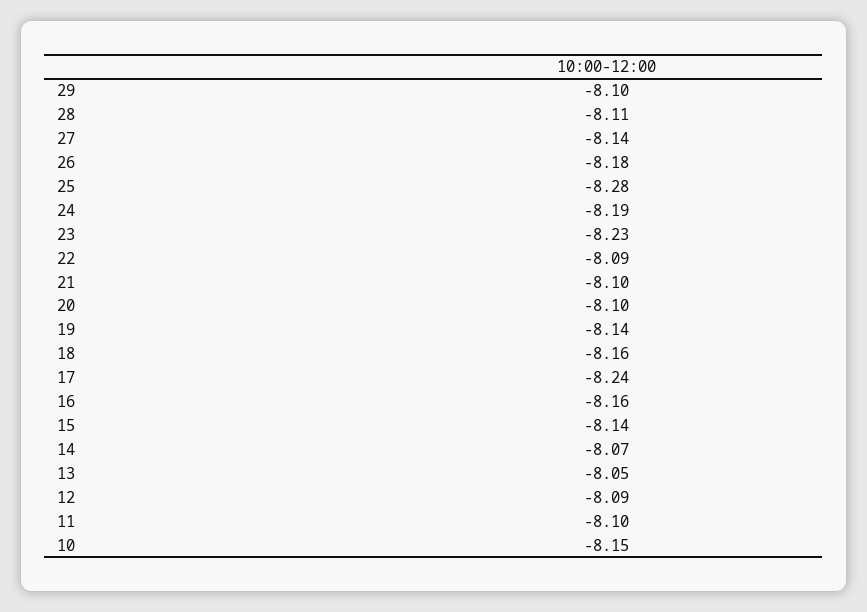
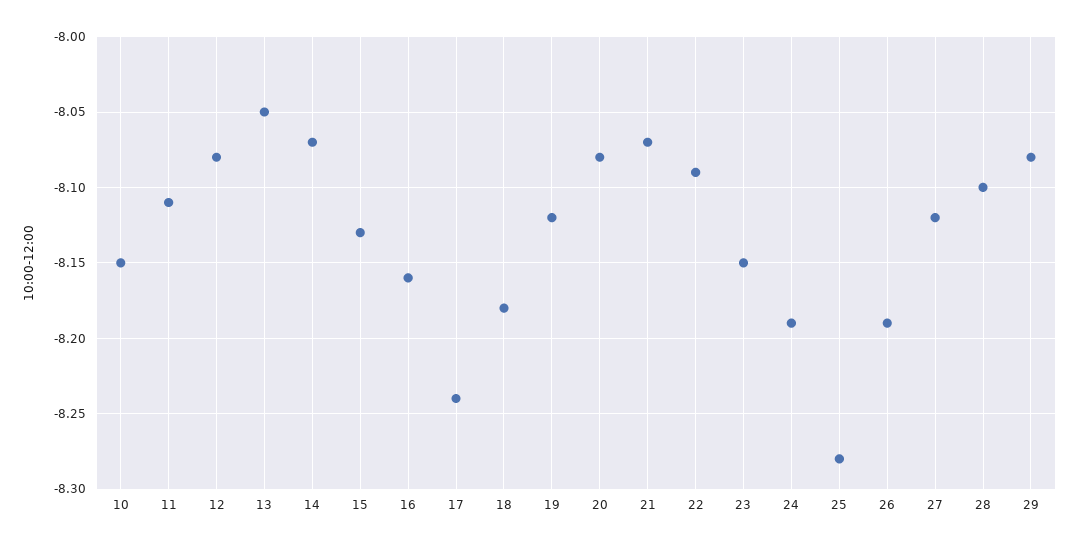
  {
-   "29": -8.1,
+   "29": -8.08,
-   "28": -8.11,
+   "28": -8.1,
-   "27": -8.14,
+   "27": -8.12,
-   "26": -8.18,
+   "26": -8.19,
    "25": -8.28,
    "24": -8.19,
-   "23": -8.23,
+   "23": -8.15,
    "22": -8.09,
-   "21": -8.1,
+   "21": -8.07,
-   "20": -8.1,
+   "20": -8.08,
-   "19": -8.14,
+   "19": -8.12,
-   "18": -8.16,
+   "18": -8.18,
    "17": -8.24,
    "16": -8.16,
-   "15": -8.14,
+   "15": -8.13,
    "14": -8.07,
    "13": -8.05,
-   "12": -8.09,
+   "12": -8.08,
-   "11": -8.1,
+   "11": -8.11,
    "10": -8.15
  }

